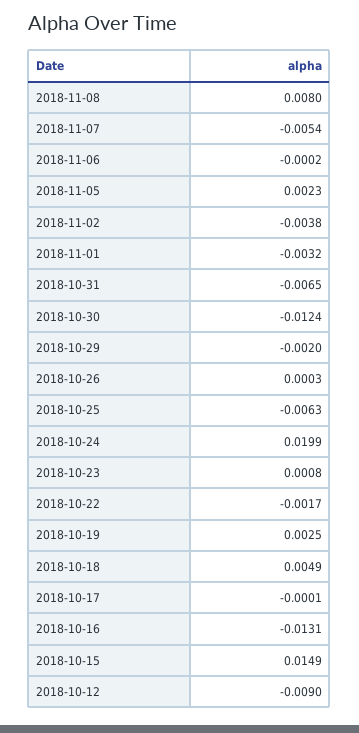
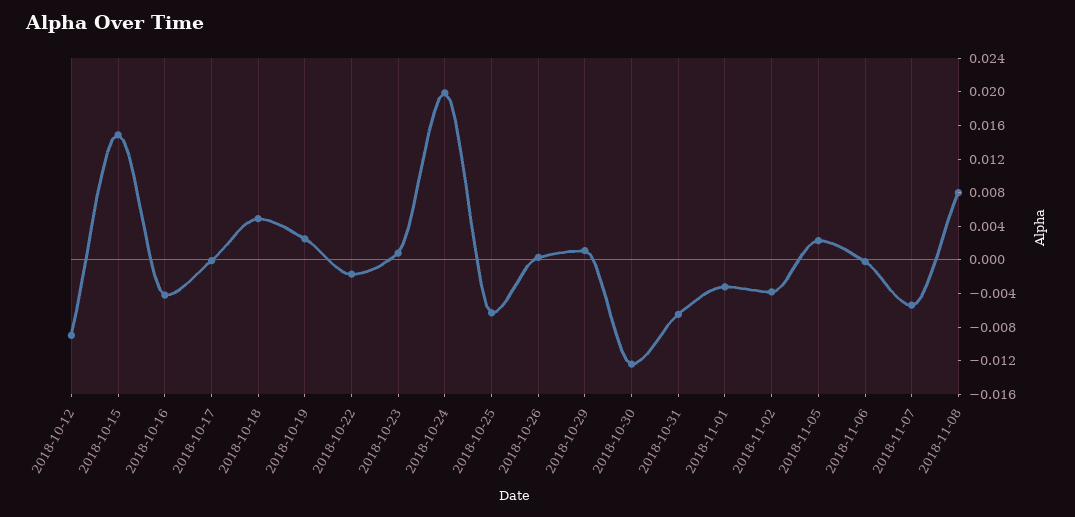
  {
    "2018-11-08": 0.008,
    "2018-11-07": -0.0054,
    "2018-11-06": -0.0002,
    "2018-11-05": 0.0023,
    "2018-11-02": -0.0038,
    "2018-11-01": -0.0032,
    "2018-10-31": -0.0065,
    "2018-10-30": -0.0124,
-   "2018-10-29": -0.002,
+   "2018-10-29": 0.001,
    "2018-10-26": 0.0003,
    "2018-10-25": -0.0063,
    "2018-10-24": 0.0199,
    "2018-10-23": 0.0008,
    "2018-10-22": -0.0017,
    "2018-10-19": 0.0025,
    "2018-10-18": 0.0049,
    "2018-10-17": -0.0001,
-   "2018-10-16": -0.0131,
+   "2018-10-16": -0.004,
    "2018-10-15": 0.0149,
    "2018-10-12": -0.009
  }

